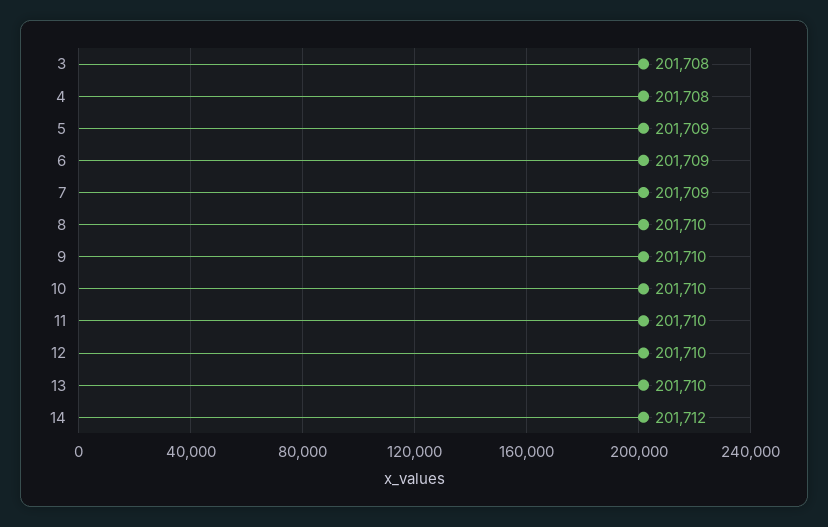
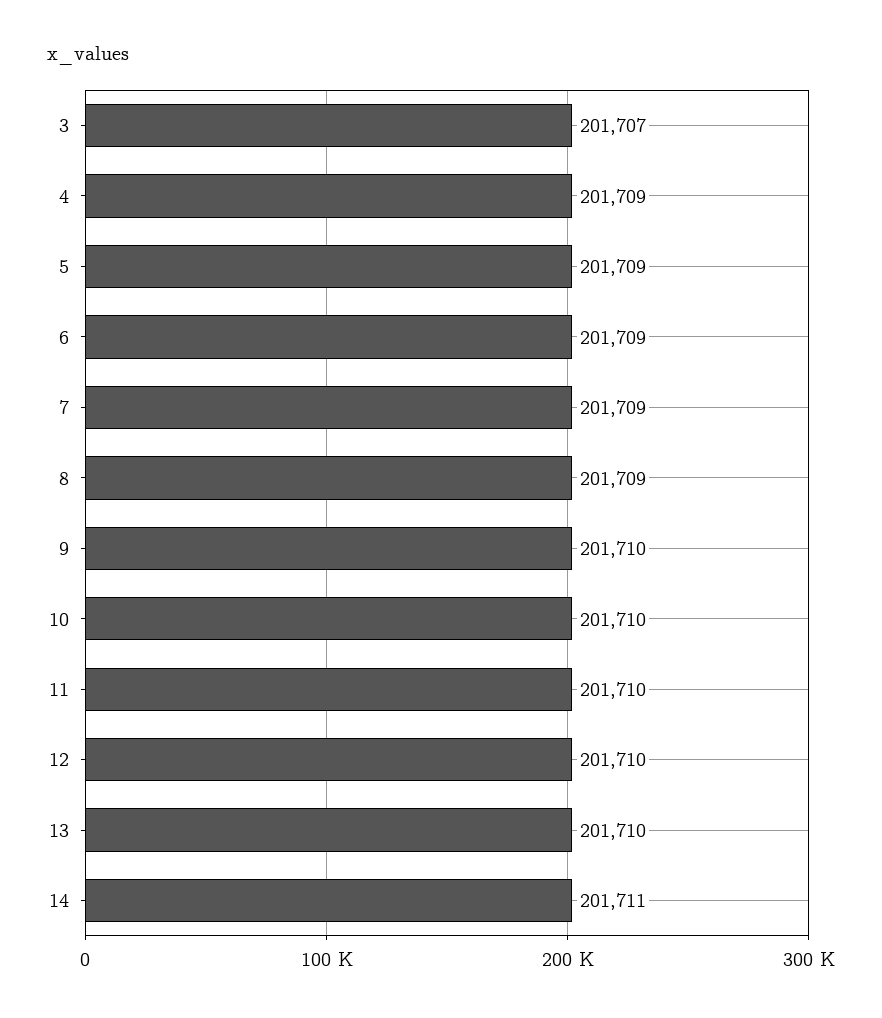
  {
-   "3": 201708,
+   "3": 201707,
-   "4": 201708,
+   "4": 201709,
    "5": 201709,
    "6": 201709,
    "7": 201709,
-   "8": 201710,
+   "8": 201709,
    "9": 201710,
    "10": 201710,
    "11": 201710,
    "12": 201710,
    "13": 201710,
-   "14": 201712
+   "14": 201711
  }

